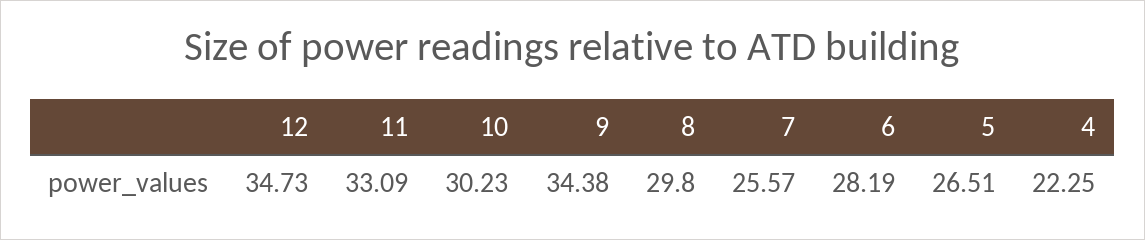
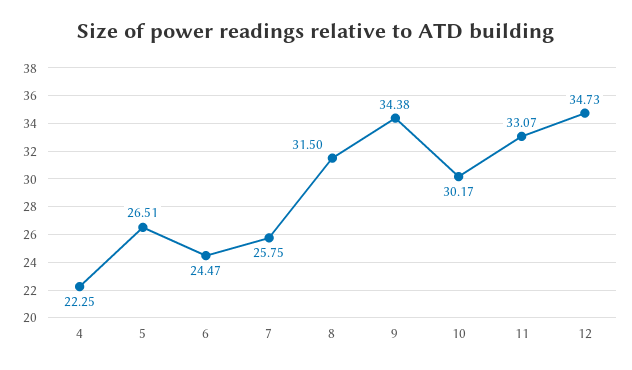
  {
    "12": 34.73,
-   "11": 33.09,
+   "11": 33.07,
-   "10": 30.23,
+   "10": 30.17,
    "9": 34.38,
-   "8": 29.8,
+   "8": 31.5,
-   "7": 25.57,
+   "7": 25.75,
-   "6": 28.19,
+   "6": 24.47,
    "5": 26.51,
    "4": 22.25
  }

